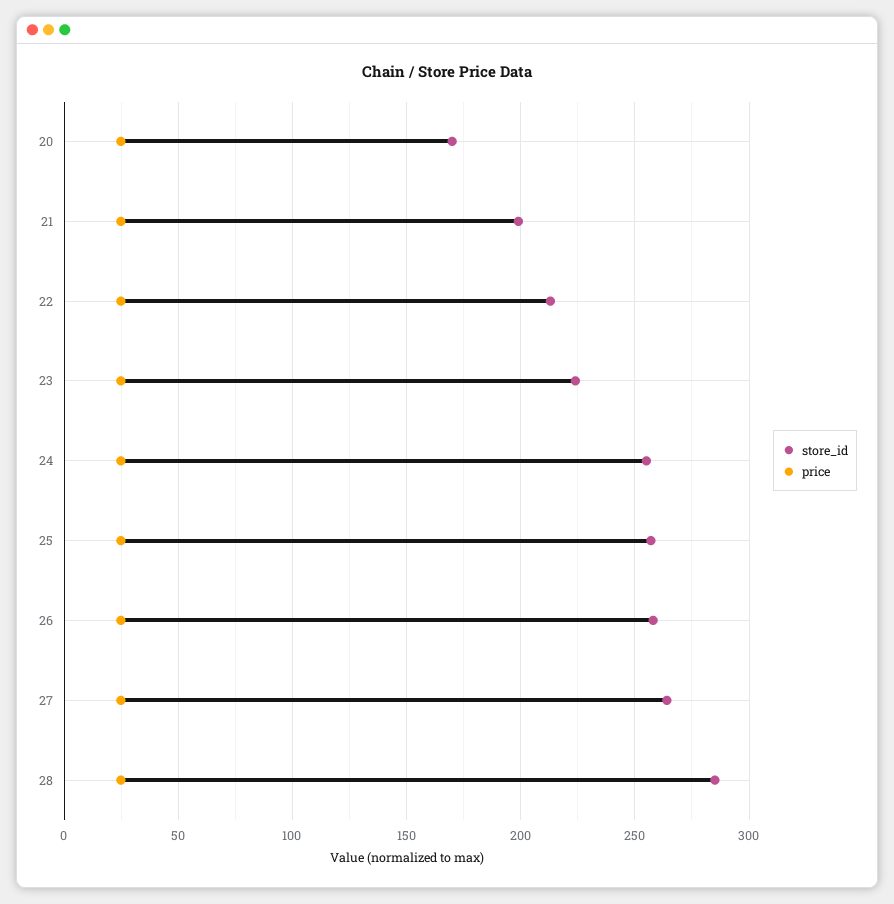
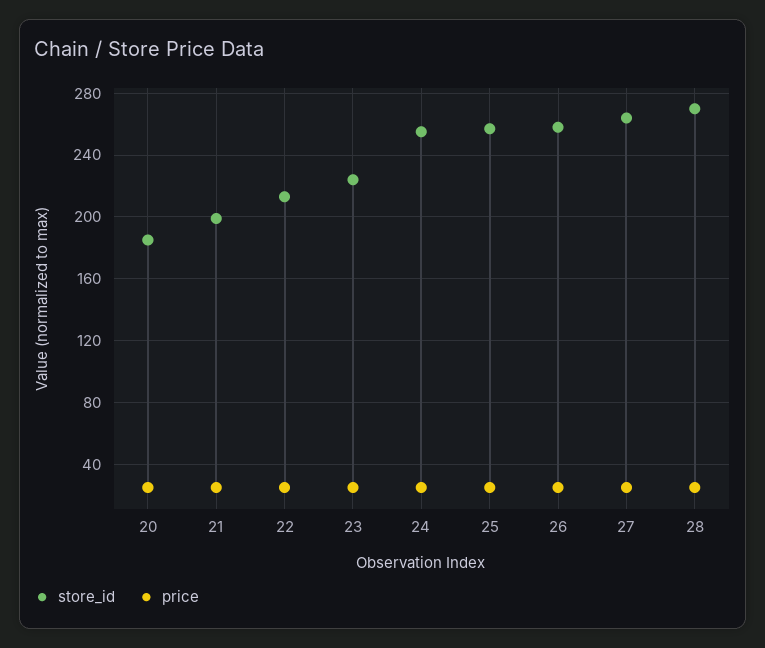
  {
    "store_id": {
-     "20": 170,
+     "20": 185,
      "21": 200,
      "22": 215,
      "23": 225,
      "24": 255,
      "25": 255,
      "26": 260,
      "27": 265,
-     "28": 285
+     "28": 270
    },
    "price": {
      "20": 25,
      "21": 25,
      "22": 25,
      "23": 25,
      "24": 25,
      "25": 25,
      "26": 25,
      "27": 25,
      "28": 25
    }
  }

